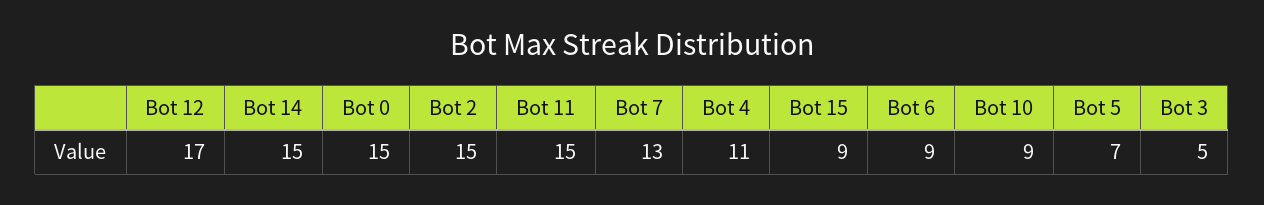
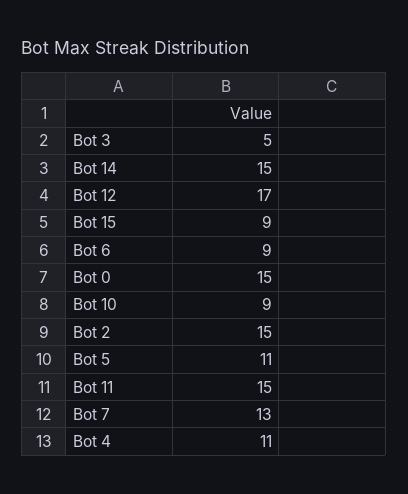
  {
    "Bot 12": 17,
    "Bot 14": 15,
    "Bot 0": 15,
    "Bot 2": 15,
    "Bot 11": 15,
    "Bot 7": 13,
    "Bot 4": 11,
    "Bot 15": 9,
    "Bot 6": 9,
    "Bot 10": 9,
-   "Bot 5": 7,
+   "Bot 5": 11,
    "Bot 3": 5
  }

